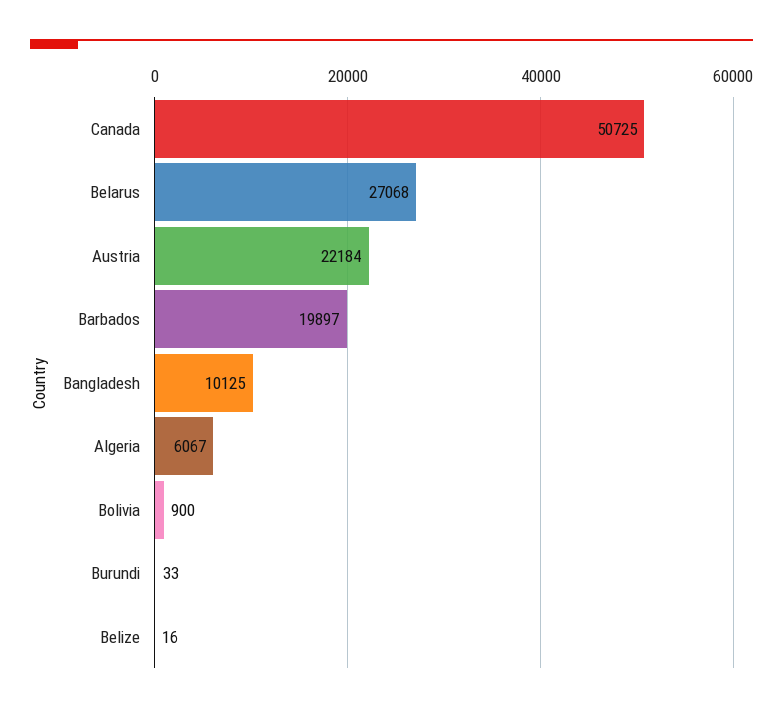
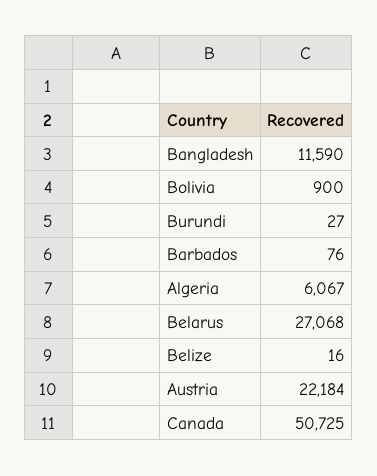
  {
    "Canada": 50725,
    "Belarus": 27068,
    "Austria": 22184,
-   "Barbados": 19897,
+   "Barbados": 76,
-   "Bangladesh": 10125,
+   "Bangladesh": 11590,
    "Algeria": 6067,
    "Bolivia": 900,
-   "Burundi": 33,
+   "Burundi": 27,
    "Belize": 16
  }

